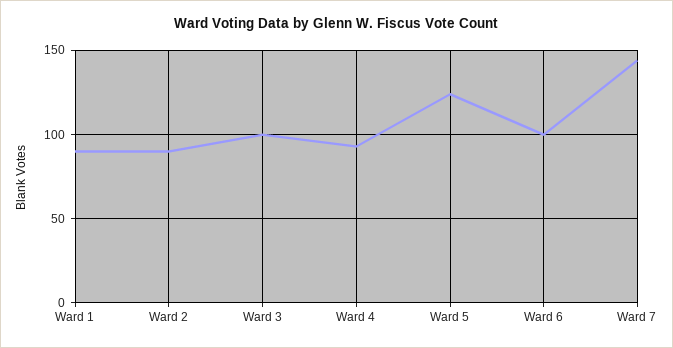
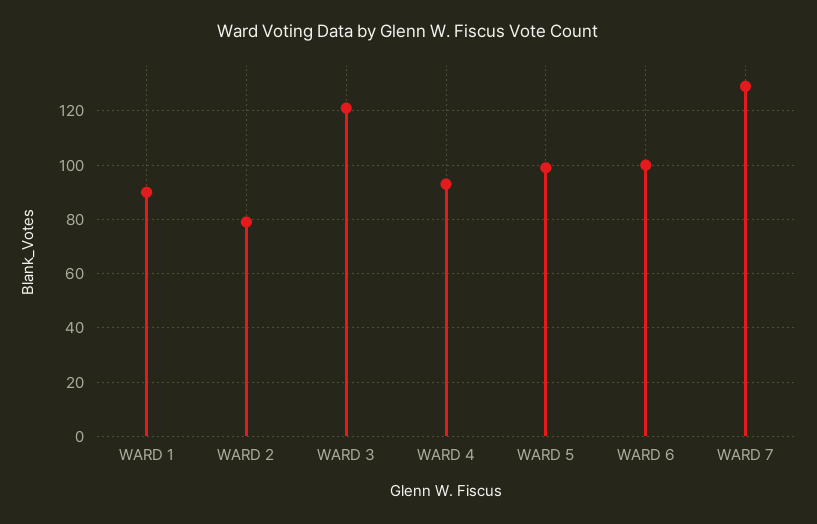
  {
    "Ward 1": 90,
-   "Ward 2": 90,
+   "Ward 2": 80,
-   "Ward 3": 100,
+   "Ward 3": 120,
    "Ward 4": 95,
-   "Ward 5": 125,
+   "Ward 5": 100,
    "Ward 6": 100,
-   "Ward 7": 145
+   "Ward 7": 130
  }

